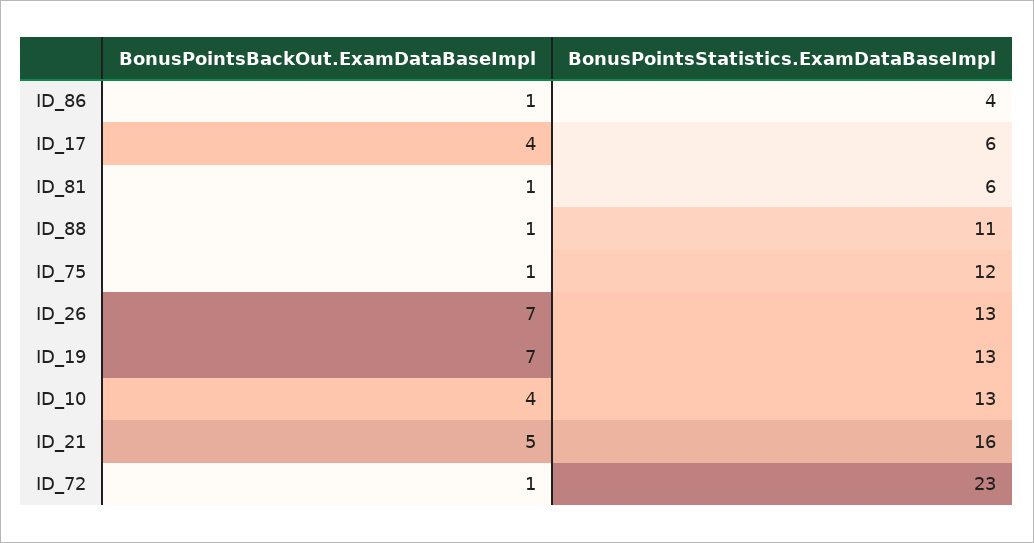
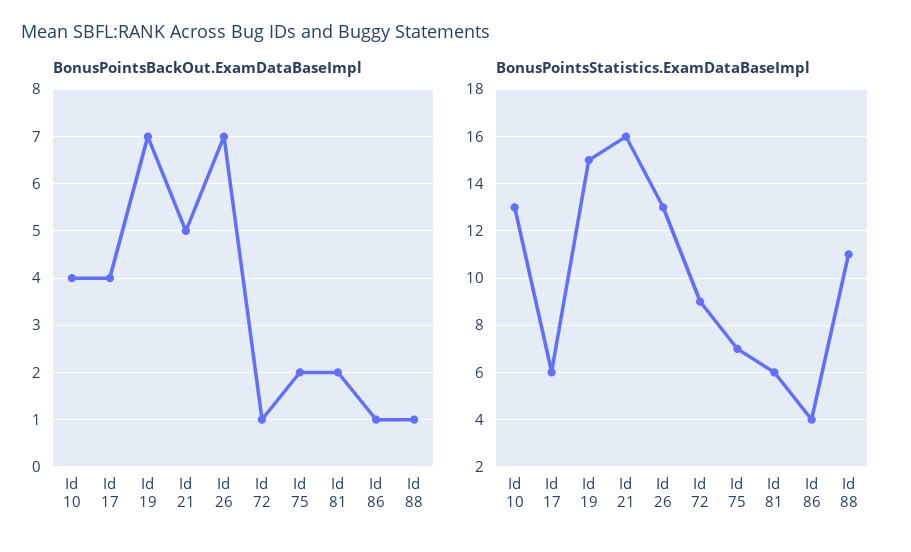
  {
    "BonusPointsBackOut.ExamDataBaseImpl": {
      "ID_86": 1,
      "ID_17": 4,
-     "ID_81": 1,
+     "ID_81": 2,
      "ID_88": 1,
-     "ID_75": 1,
+     "ID_75": 2,
      "ID_26": 7,
      "ID_19": 7,
      "ID_10": 4,
      "ID_21": 5,
      "ID_72": 1
    },
    "BonusPointsStatistics.ExamDataBaseImpl": {
      "ID_86": 4,
      "ID_17": 6,
      "ID_81": 6,
      "ID_88": 11,
-     "ID_75": 12,
+     "ID_75": 7,
      "ID_26": 13,
-     "ID_19": 13,
+     "ID_19": 15,
      "ID_10": 13,
      "ID_21": 16,
-     "ID_72": 23
+     "ID_72": 9
    }
  }

